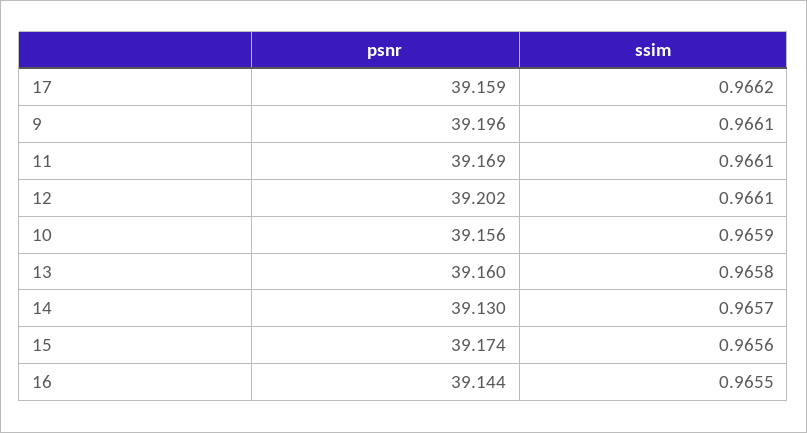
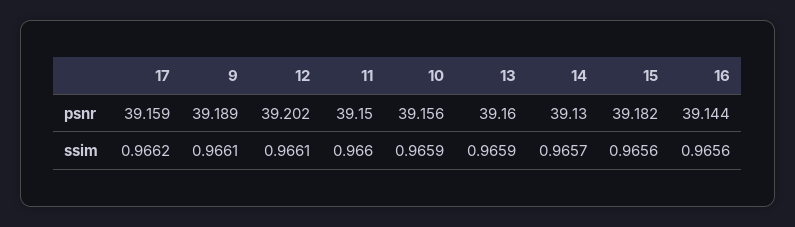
  {
    "psnr": {
      "17": 39.159,
-     "9": 39.196,
+     "9": 39.189,
-     "11": 39.169,
+     "11": 39.15,
      "12": 39.202,
      "10": 39.156,
      "13": 39.16,
      "14": 39.13,
-     "15": 39.174,
+     "15": 39.182,
      "16": 39.144
    },
    "ssim": {
      "17": 0.9662,
      "9": 0.9661,
-     "11": 0.9661,
+     "11": 0.966,
      "12": 0.9661,
      "10": 0.9659,
-     "13": 0.9658,
+     "13": 0.9659,
      "14": 0.9657,
      "15": 0.9656,
-     "16": 0.9655
+     "16": 0.9656
    }
  }

